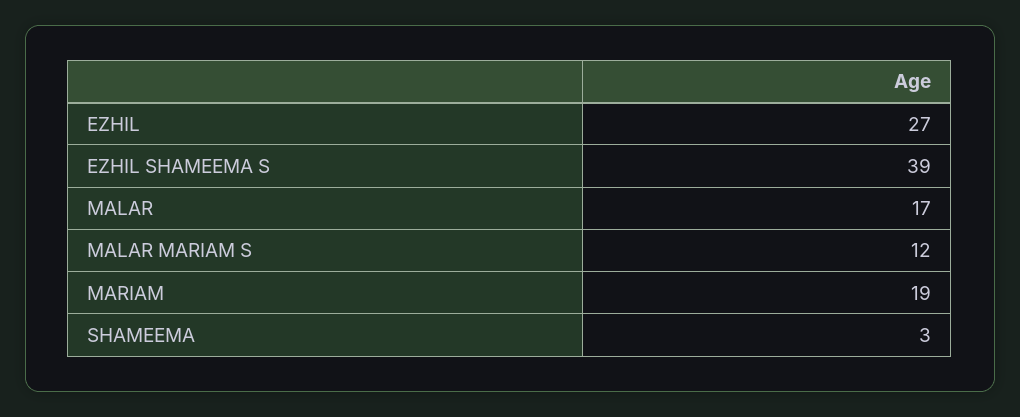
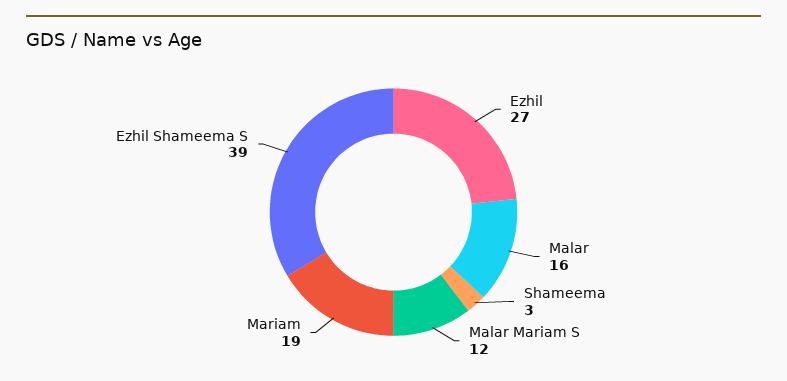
  {
    "EZHIL": 27,
    "EZHIL SHAMEEMA S": 39,
-   "MALAR": 17,
+   "MALAR": 16,
    "MALAR MARIAM S": 12,
    "MARIAM": 19,
    "SHAMEEMA": 3
  }

